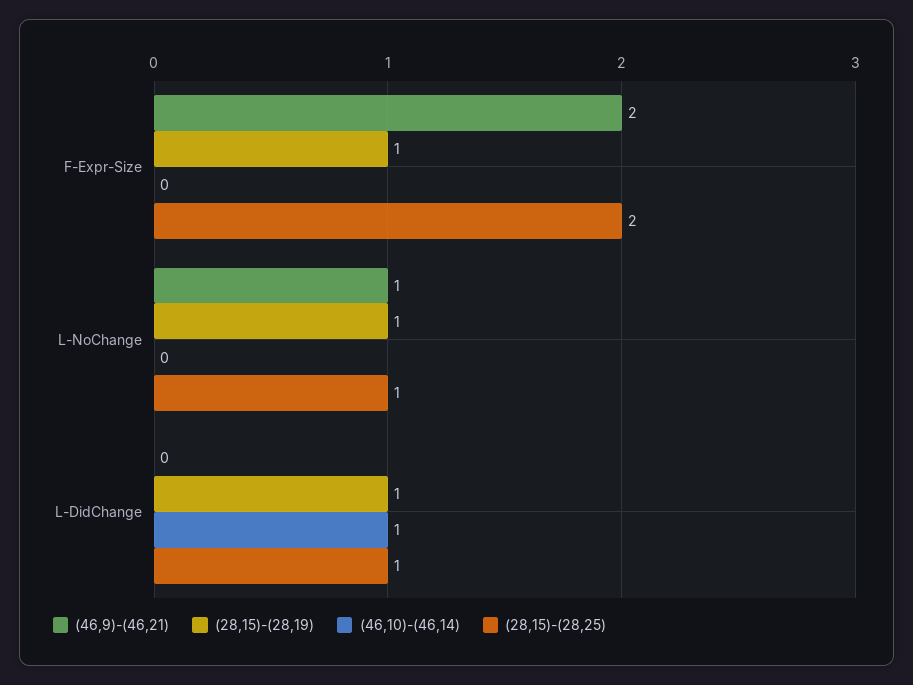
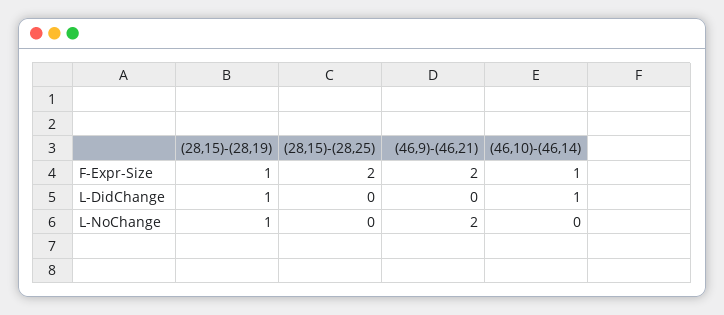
  {
    "(46,9)-(46,21)": {
      "F-Expr-Size": 2,
-     "L-NoChange": 1,
+     "L-NoChange": 2,
      "L-DidChange": 0
    },
    "(28,15)-(28,19)": {
      "F-Expr-Size": 1,
      "L-NoChange": 1,
      "L-DidChange": 1
    },
    "(46,10)-(46,14)": {
-     "F-Expr-Size": 0,
+     "F-Expr-Size": 1,
      "L-NoChange": 0,
      "L-DidChange": 1
    },
    "(28,15)-(28,25)": {
      "F-Expr-Size": 2,
-     "L-NoChange": 1,
+     "L-NoChange": 0,
-     "L-DidChange": 1
+     "L-DidChange": 0
    }
  }

